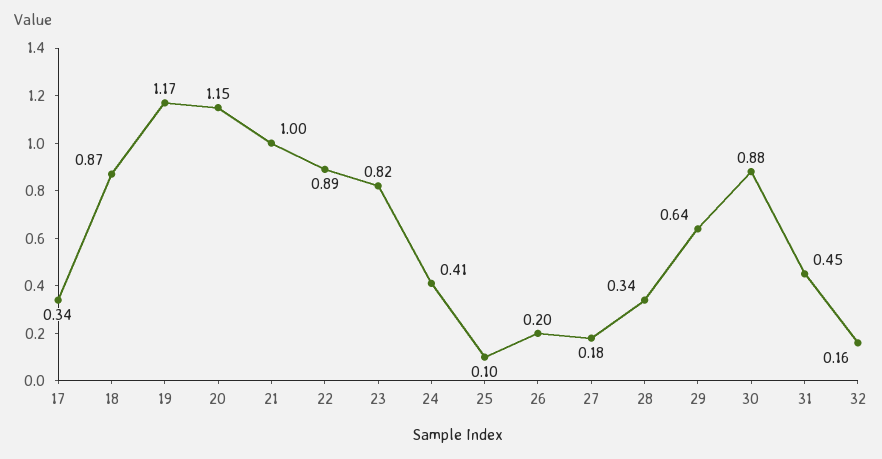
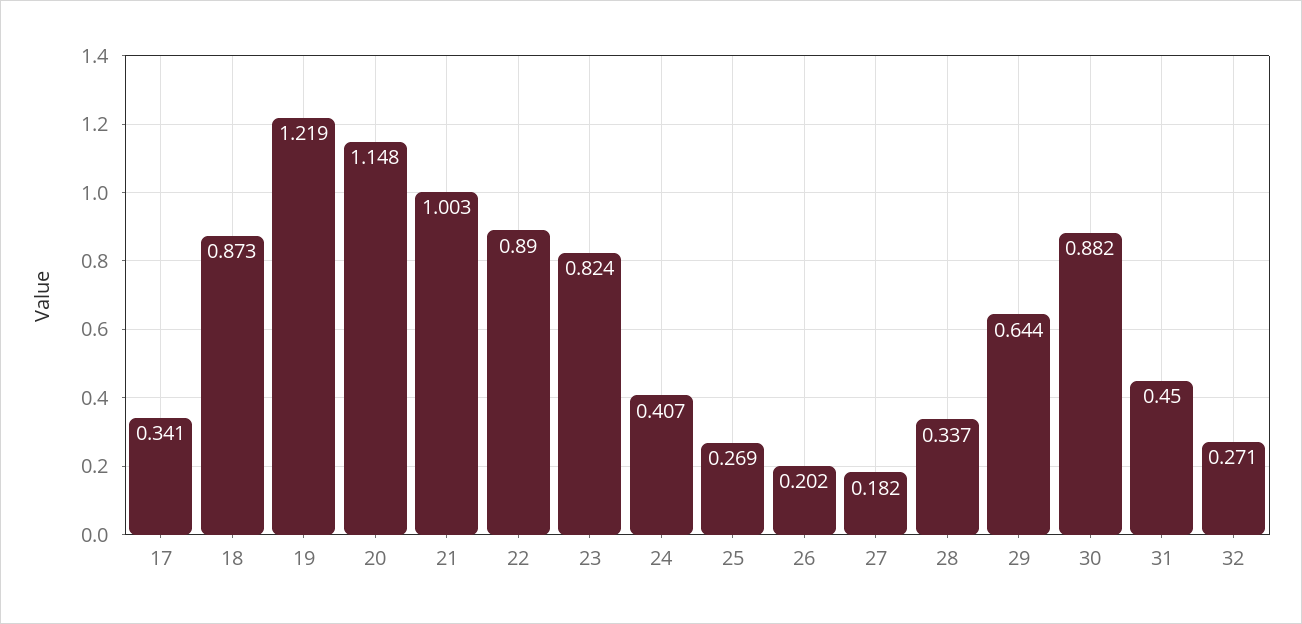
  {
    "17": 0.341,
    "18": 0.873,
-   "19": 1.17,
+   "19": 1.219,
    "20": 1.148,
    "21": 1.003,
    "22": 0.89,
    "23": 0.824,
    "24": 0.407,
-   "25": 0.1,
+   "25": 0.269,
    "26": 0.202,
    "27": 0.182,
    "28": 0.337,
    "29": 0.644,
    "30": 0.882,
    "31": 0.45,
-   "32": 0.16
+   "32": 0.271
  }

